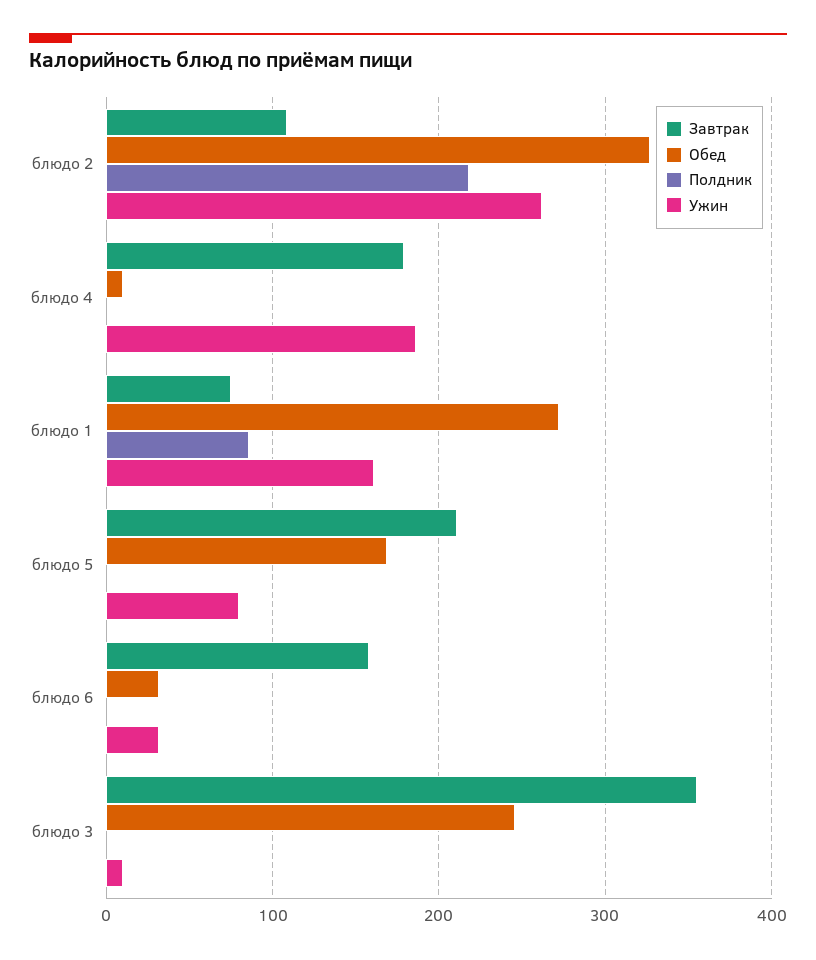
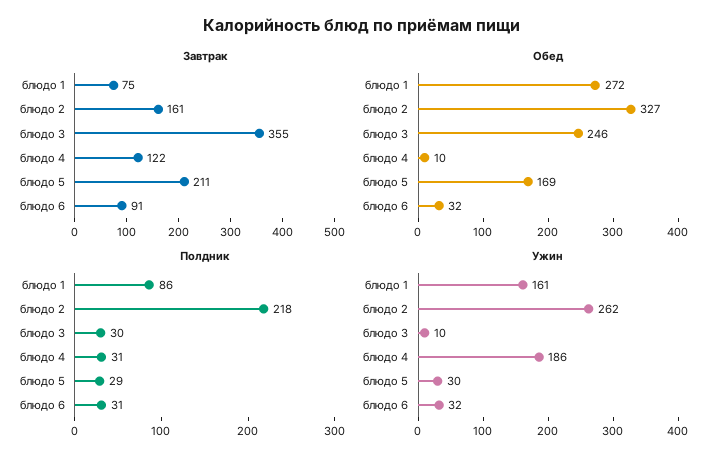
  {
    "Завтрак": {
-     "блюдо 2": 110,
+     "блюдо 2": 161,
-     "блюдо 4": 180,
+     "блюдо 4": 122,
      "блюдо 1": 75,
      "блюдо 5": 211,
-     "блюдо 6": 160,
+     "блюдо 6": 91,
      "блюдо 3": 355
    },
    "Обед": {
      "блюдо 2": 327,
      "блюдо 4": 10,
      "блюдо 1": 272,
      "блюдо 5": 169,
      "блюдо 6": 32,
      "блюдо 3": 246
    },
    "Полдник": {
      "блюдо 2": 218,
-     "блюдо 4": 0,
+     "блюдо 4": 31,
      "блюдо 1": 86,
-     "блюдо 5": 0,
+     "блюдо 5": 29,
-     "блюдо 6": 0,
+     "блюдо 6": 31,
-     "блюдо 3": 0
+     "блюдо 3": 30
    },
    "Ужин": {
      "блюдо 2": 262,
      "блюдо 4": 186,
      "блюдо 1": 161,
-     "блюдо 5": 80,
+     "блюдо 5": 30,
      "блюдо 6": 32,
      "блюдо 3": 10
    }
  }

